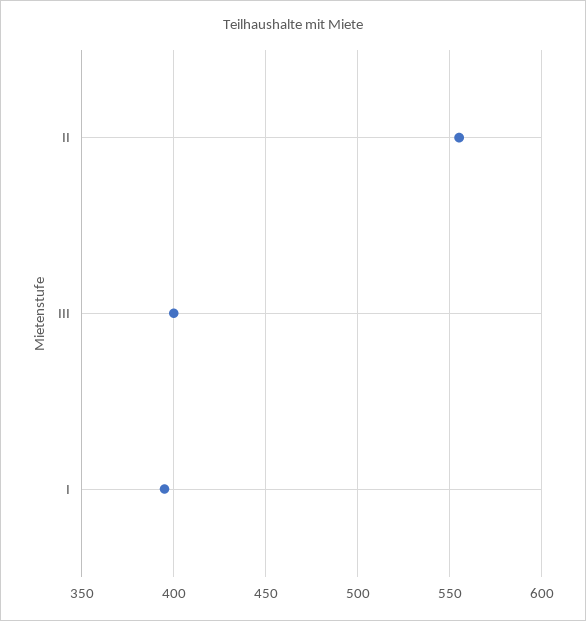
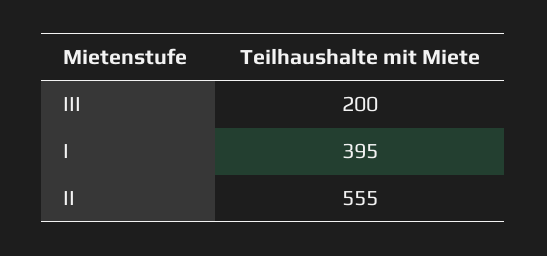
  {
    "II": 555,
-   "III": 400,
+   "III": 200,
    "I": 395
  }

